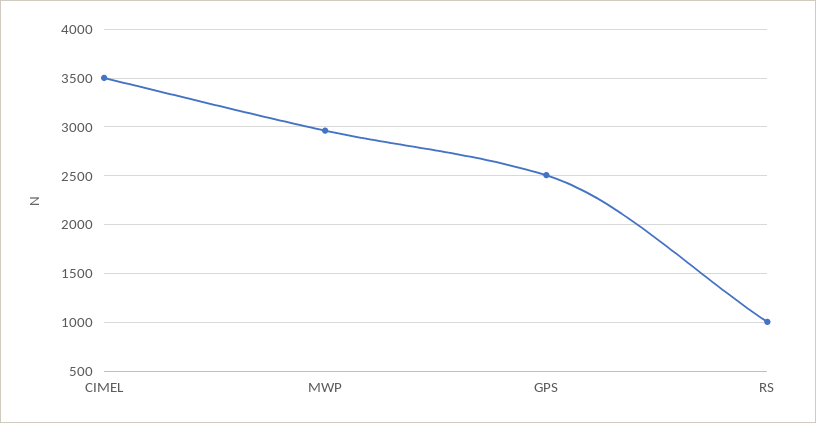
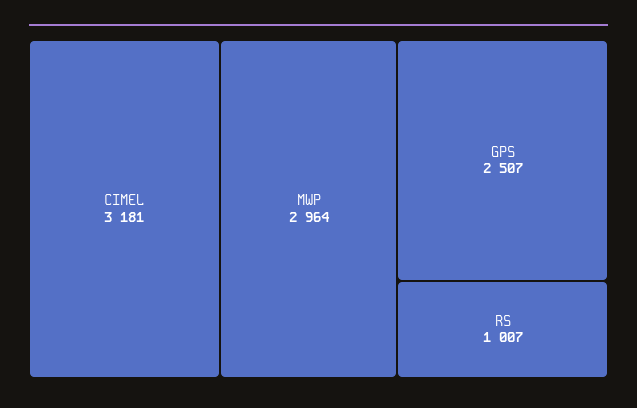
  {
-   "CIMEL": 3500,
+   "CIMEL": 3181,
    "MWP": 2964,
    "GPS": 2507,
    "RS": 1007
  }

